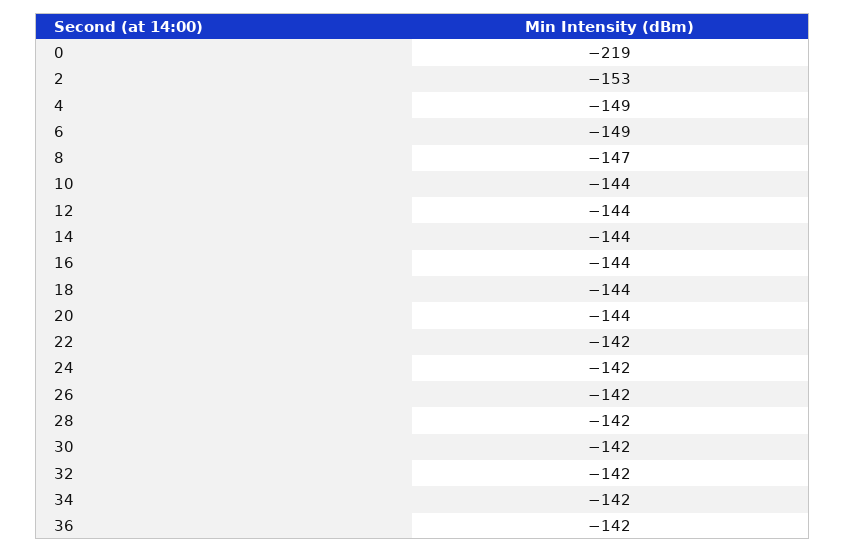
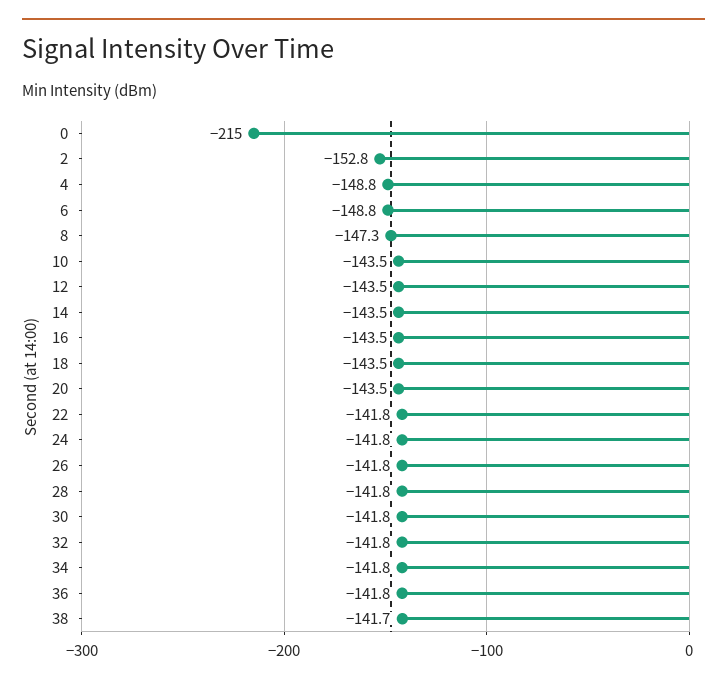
  {
-   "0": -219,
+   "0": -215,
    "2": -152.8,
    "4": -148.8,
    "6": -148.8,
    "8": -147.3,
    "10": -143.5,
    "12": -143.5,
    "14": -143.5,
    "16": -143.5,
    "18": -143.5,
    "20": -143.5,
    "22": -141.8,
    "24": -141.8,
    "26": -141.8,
    "28": -141.8,
    "30": -141.8,
    "32": -141.8,
    "34": -141.8,
-   "36": -141.8
+   "36": -141.8,
+   "38": -141.7
  }

